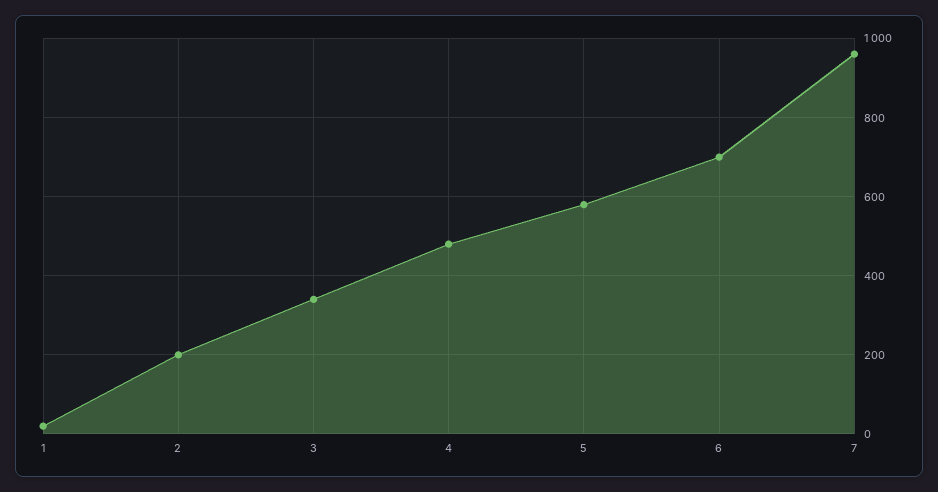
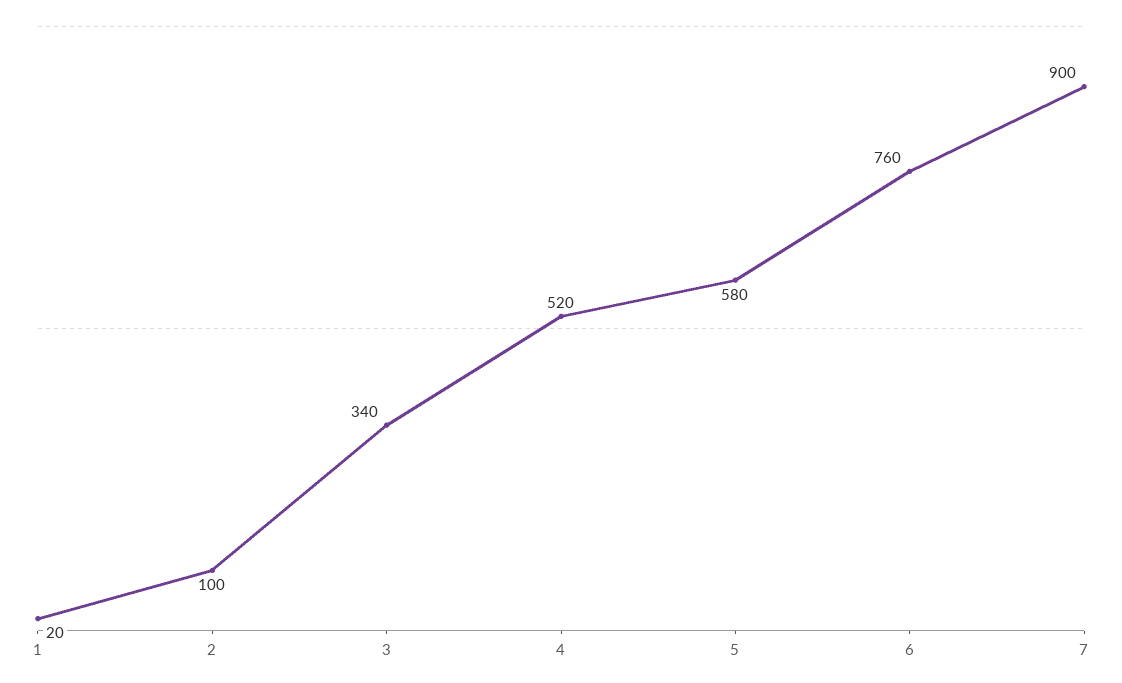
  {
    "1": 20,
-   "2": 200,
+   "2": 100,
    "3": 340,
-   "4": 480,
+   "4": 520,
    "5": 580,
-   "6": 700,
+   "6": 760,
-   "7": 960
+   "7": 900
  }

